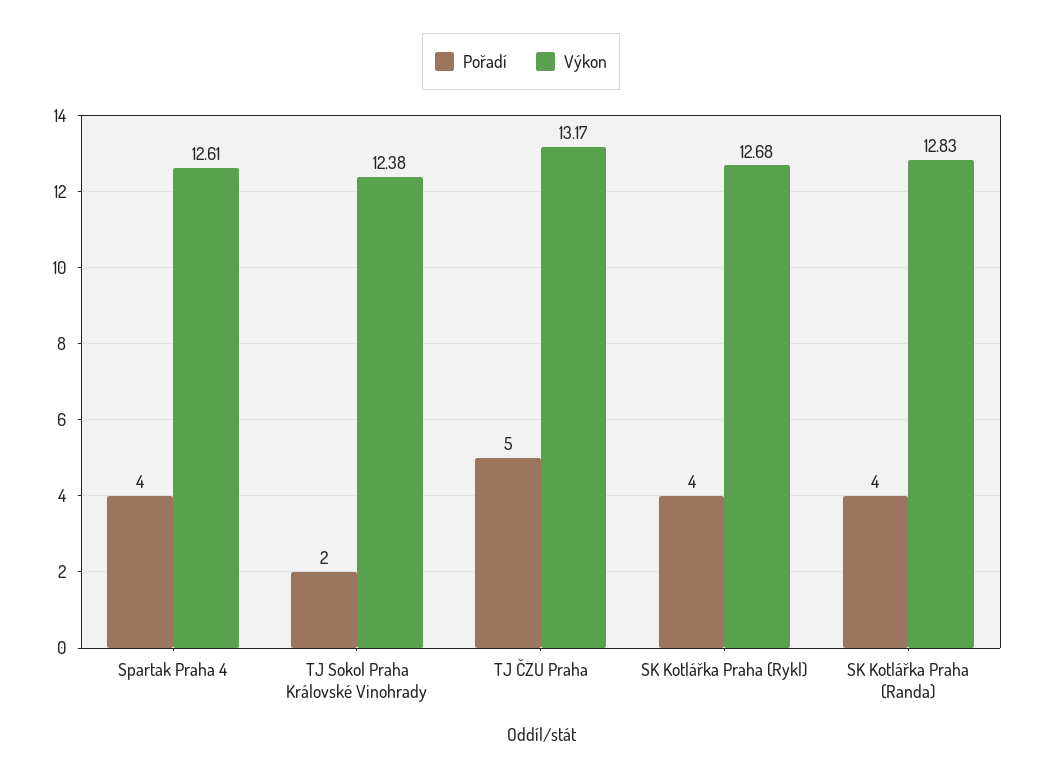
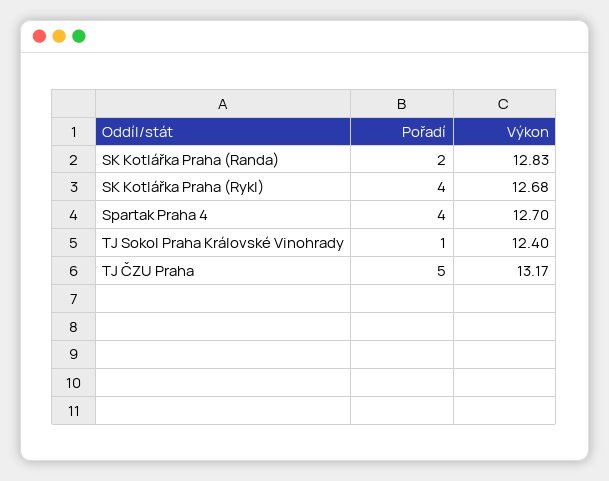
  {
    "Pořadí": {
      "Spartak Praha 4": 4,
-     "TJ Sokol Praha Královské Vinohrady": 2,
+     "TJ Sokol Praha Královské Vinohrady": 1,
      "TJ ČZU Praha": 5,
      "SK Kotlářka Praha (Rykl)": 4,
-     "SK Kotlářka Praha (Randa)": 4
+     "SK Kotlářka Praha (Randa)": 2
    },
    "Výkon": {
-     "Spartak Praha 4": 12.61,
+     "Spartak Praha 4": 12.7,
-     "TJ Sokol Praha Královské Vinohrady": 12.38,
+     "TJ Sokol Praha Královské Vinohrady": 12.4,
      "TJ ČZU Praha": 13.17,
      "SK Kotlářka Praha (Rykl)": 12.68,
      "SK Kotlářka Praha (Randa)": 12.83
    }
  }

